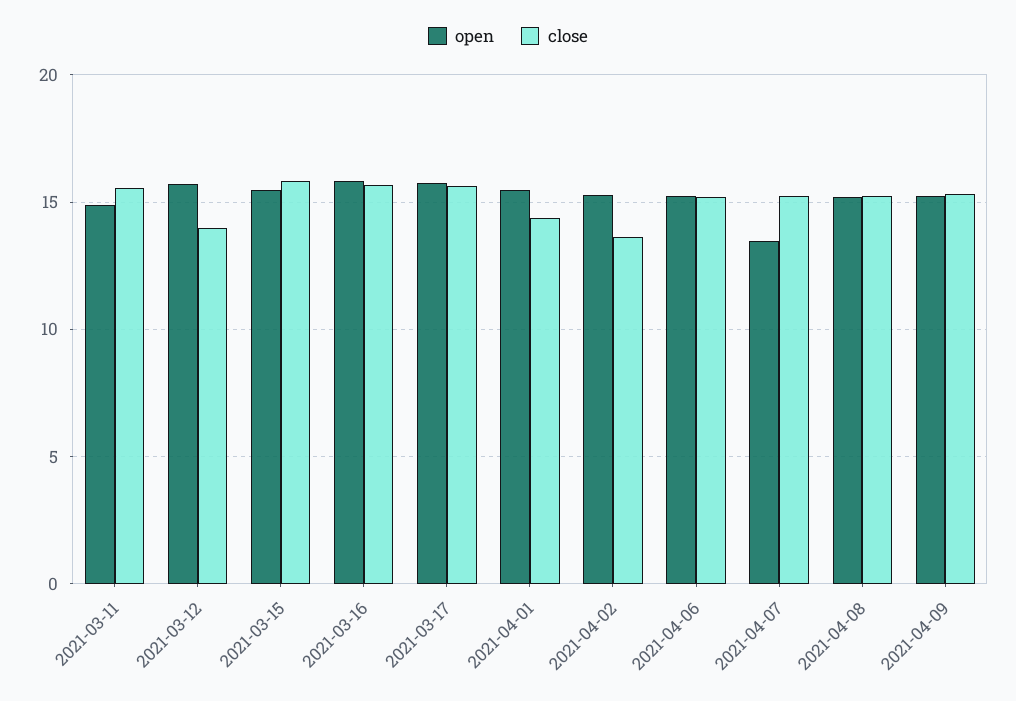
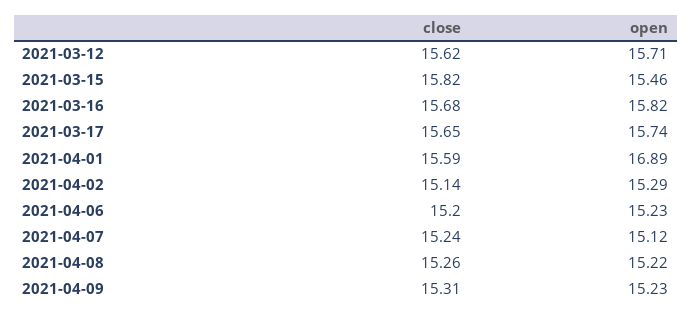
  {
    "open": {
-     "2021-03-11": 15,
      "2021-03-12": 15.71,
      "2021-03-15": 15.46,
      "2021-03-16": 15.82,
      "2021-03-17": 15.74,
-     "2021-04-01": 15.5,
+     "2021-04-01": 16.89,
      "2021-04-02": 15.29,
      "2021-04-06": 15.23,
-     "2021-04-07": 13.5,
+     "2021-04-07": 15.12,
      "2021-04-08": 15.22,
      "2021-04-09": 15.23
    },
    "close": {
-     "2021-03-11": 15.5,
-     "2021-03-12": 14,
+     "2021-03-12": 15.62,
      "2021-03-15": 15.82,
      "2021-03-16": 15.68,
      "2021-03-17": 15.65,
-     "2021-04-01": 14.5,
+     "2021-04-01": 15.59,
-     "2021-04-02": 13.5,
+     "2021-04-02": 15.14,
      "2021-04-06": 15.2,
      "2021-04-07": 15.24,
      "2021-04-08": 15.26,
      "2021-04-09": 15.31
    }
  }

